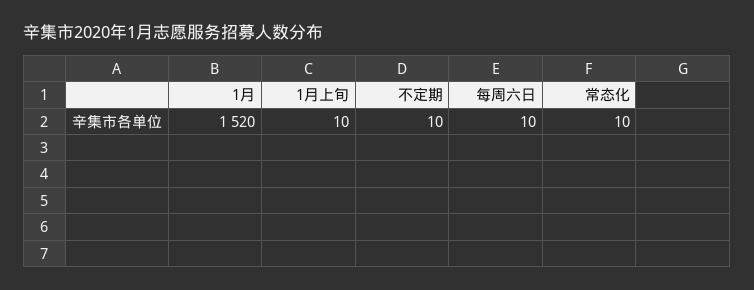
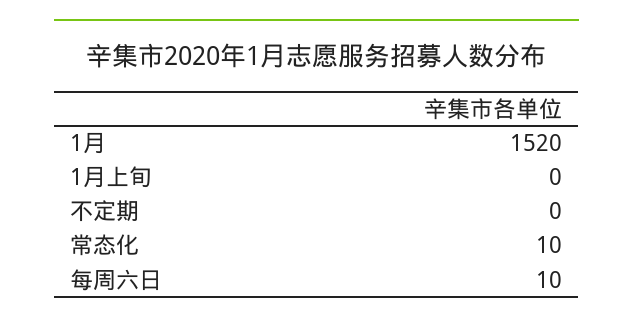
  {
    "1月": 1520,
-   "1月上旬": 10,
+   "1月上旬": 0,
-   "不定期": 10,
+   "不定期": 0,
    "每周六日": 10,
    "常态化": 10
  }

